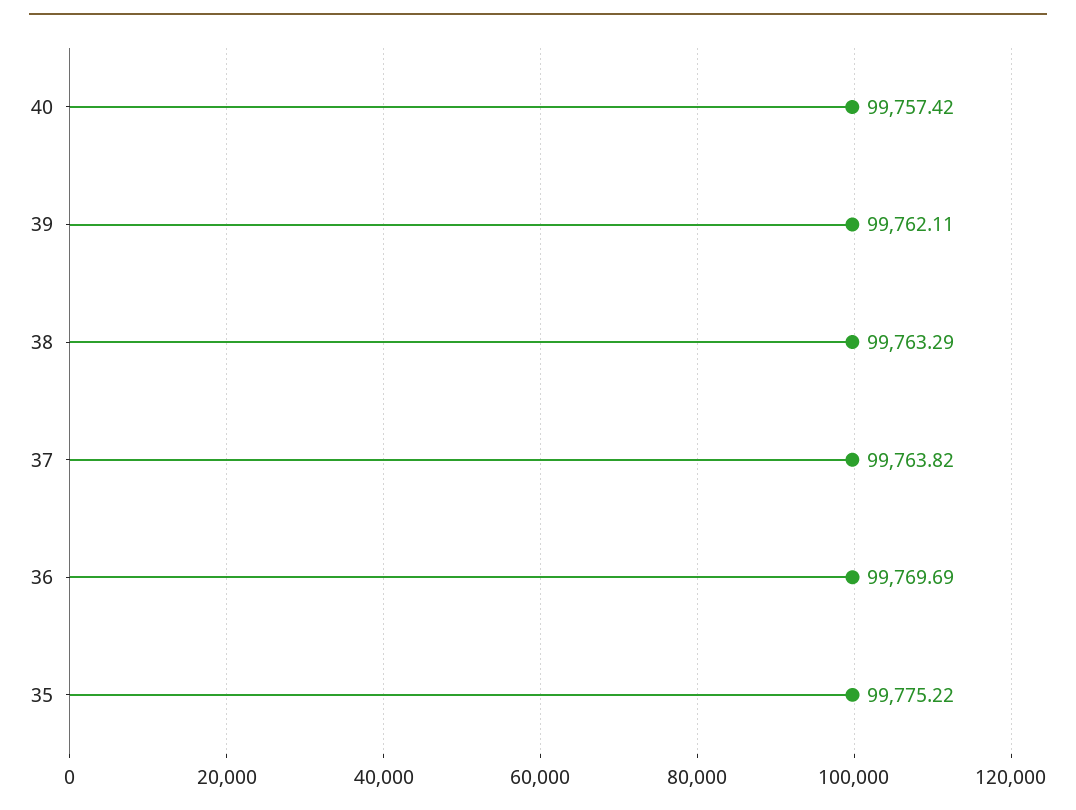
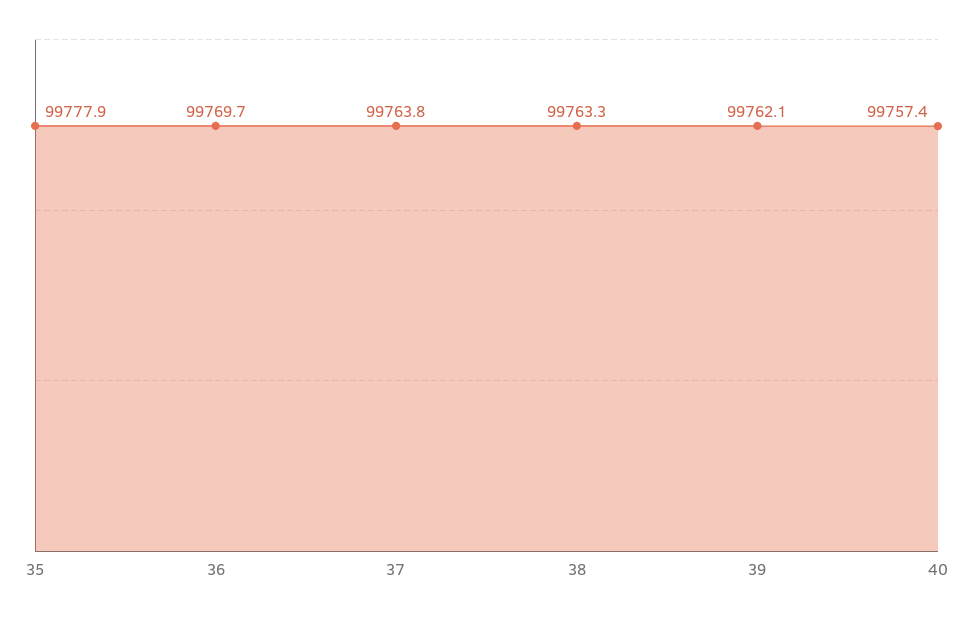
  {
    "40": 99757.42,
    "39": 99762.11,
    "38": 99763.29,
    "37": 99763.82,
    "36": 99769.69,
-   "35": 99775.22
+   "35": 99777.9
  }

